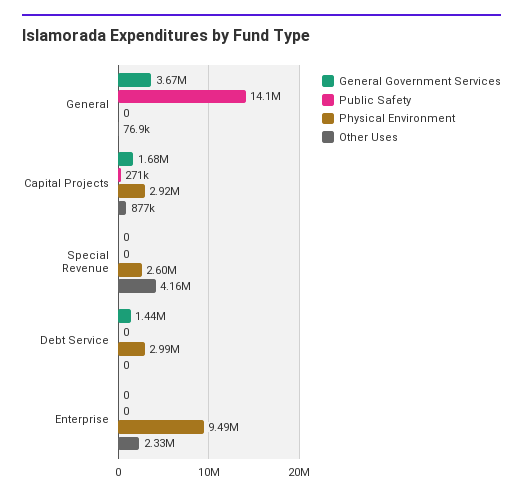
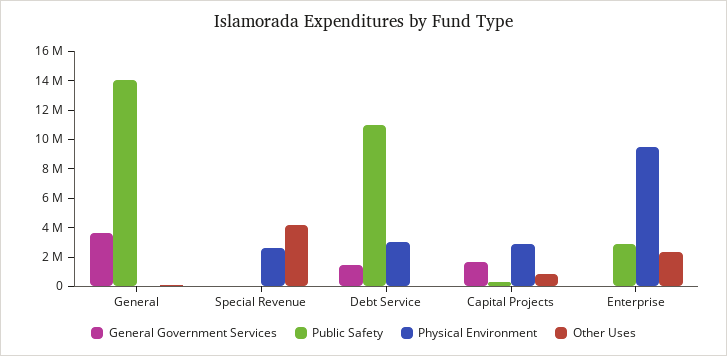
  {
    "General Government Services": {
      "General": 3670000,
      "Capital Projects": 1680000,
      "Special Revenue": 0,
      "Debt Service": 1440000,
      "Enterprise": 0
    },
    "Public Safety": {
      "General": 14100000,
      "Capital Projects": 271000,
      "Special Revenue": 0,
-     "Debt Service": 0,
+     "Debt Service": 11000000,
-     "Enterprise": 0
+     "Enterprise": 3000000
    },
    "Physical Environment": {
      "General": 0,
      "Capital Projects": 2920000,
      "Special Revenue": 2600000,
      "Debt Service": 2990000,
      "Enterprise": 9490000
    },
    "Other Uses": {
      "General": 76900,
      "Capital Projects": 877000,
      "Special Revenue": 4160000,
      "Debt Service": 0,
      "Enterprise": 2330000
    }
  }

